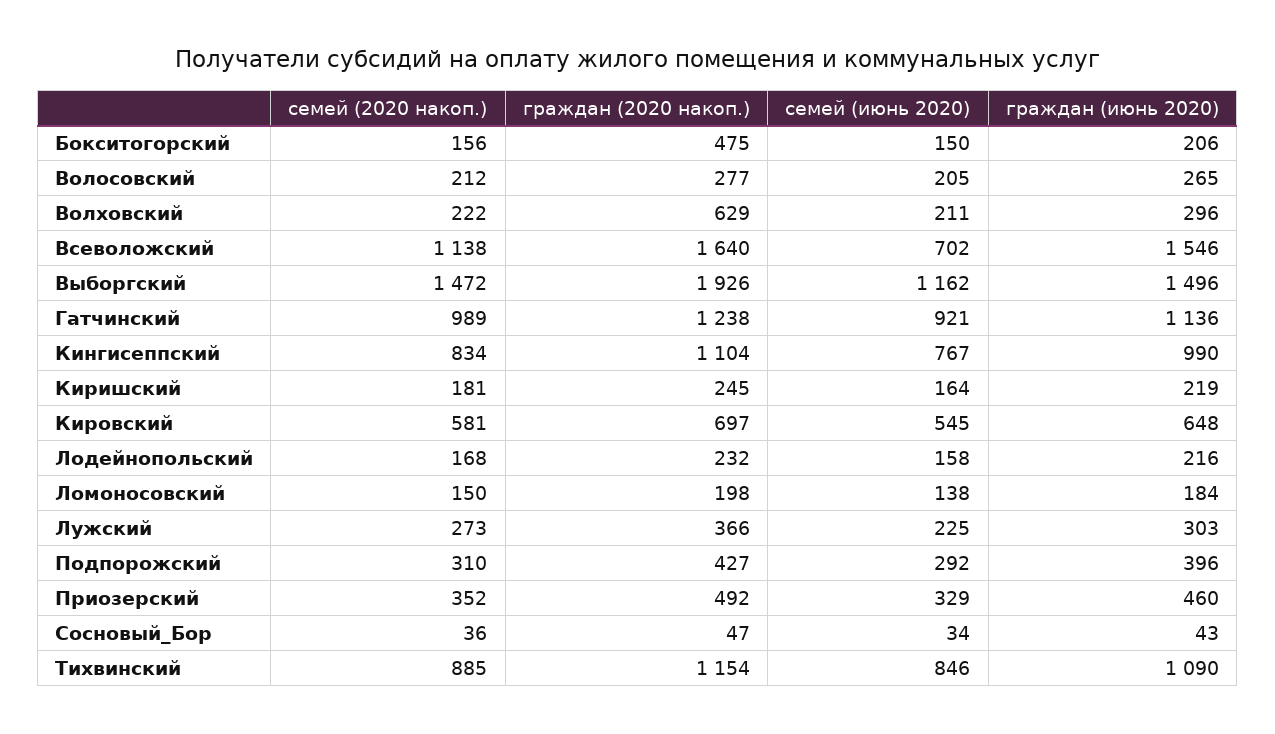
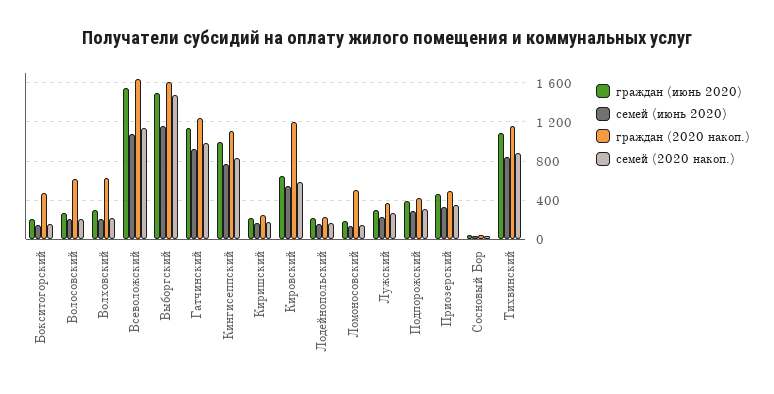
  {
    "семей (2020 накоп.)": {
      "Бокситогорский": 156,
      "Волосовский": 212,
      "Волховский": 222,
      "Всеволожский": 1138,
      "Выборгский": 1472,
      "Гатчинский": 989,
      "Кингисеппский": 834,
      "Киришский": 181,
      "Кировский": 581,
      "Лодейнопольский": 168,
      "Ломоносовский": 150,
      "Лужский": 273,
      "Подпорожский": 310,
      "Приозерский": 352,
      "Сосновый_Бор": 36,
      "Тихвинский": 885
    },
    "граждан (2020 накоп.)": {
      "Бокситогорский": 475,
-     "Волосовский": 277,
+     "Волосовский": 600,
      "Волховский": 629,
      "Всеволожский": 1640,
-     "Выборгский": 1926,
+     "Выборгский": 1600,
      "Гатчинский": 1238,
      "Кингисеппский": 1104,
      "Киришский": 245,
-     "Кировский": 697,
+     "Кировский": 1200,
      "Лодейнопольский": 232,
-     "Ломоносовский": 198,
+     "Ломоносовский": 500,
      "Лужский": 366,
      "Подпорожский": 427,
      "Приозерский": 492,
      "Сосновый_Бор": 47,
      "Тихвинский": 1154
    },
    "семей (июнь 2020)": {
      "Бокситогорский": 150,
      "Волосовский": 205,
      "Волховский": 211,
-     "Всеволожский": 702,
+     "Всеволожский": 1100,
      "Выборгский": 1162,
      "Гатчинский": 921,
      "Кингисеппский": 767,
      "Киришский": 164,
      "Кировский": 545,
      "Лодейнопольский": 158,
      "Ломоносовский": 138,
      "Лужский": 225,
      "Подпорожский": 292,
      "Приозерский": 329,
      "Сосновый_Бор": 34,
      "Тихвинский": 846
    },
    "граждан (июнь 2020)": {
      "Бокситогорский": 206,
      "Волосовский": 265,
      "Волховский": 296,
      "Всеволожский": 1546,
      "Выборгский": 1496,
      "Гатчинский": 1136,
      "Кингисеппский": 990,
      "Киришский": 219,
      "Кировский": 648,
      "Лодейнопольский": 216,
      "Ломоносовский": 184,
      "Лужский": 303,
      "Подпорожский": 396,
      "Приозерский": 460,
      "Сосновый_Бор": 43,
      "Тихвинский": 1090
    }
  }

